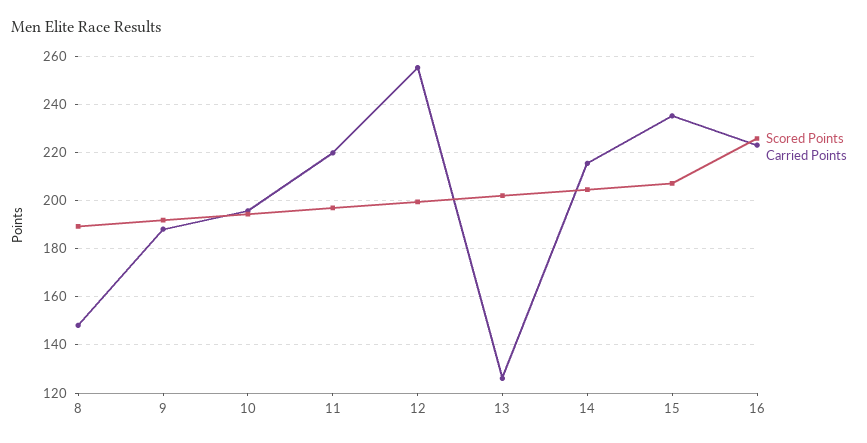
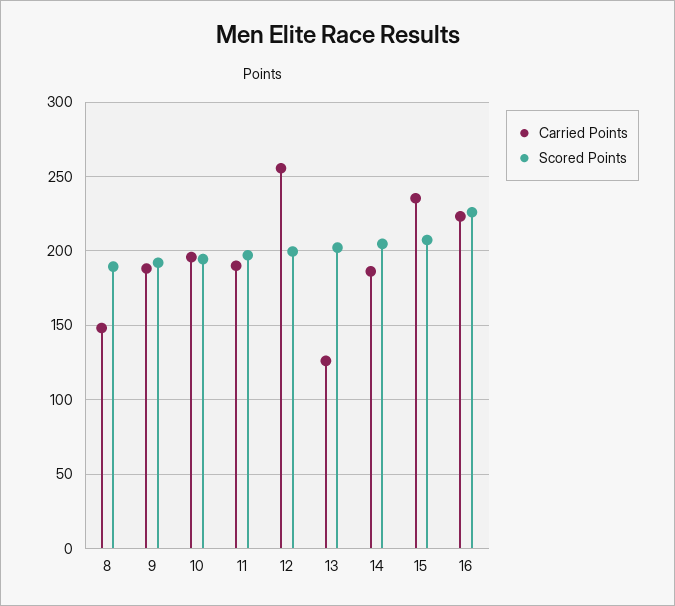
  {
    "Scored Points": {
      "8": 190,
      "9": 192.5,
      "10": 195,
      "11": 197.5,
      "12": 200,
      "13": 202.5,
      "14": 205,
      "15": 207.5,
      "16": 225
    },
    "Carried Points": {
      "8": 147.5,
      "9": 187.5,
      "10": 195,
-     "11": 220,
+     "11": 190,
      "12": 255,
      "13": 125,
-     "14": 215,
+     "14": 185,
      "15": 235,
      "16": 222.5
    }
  }

